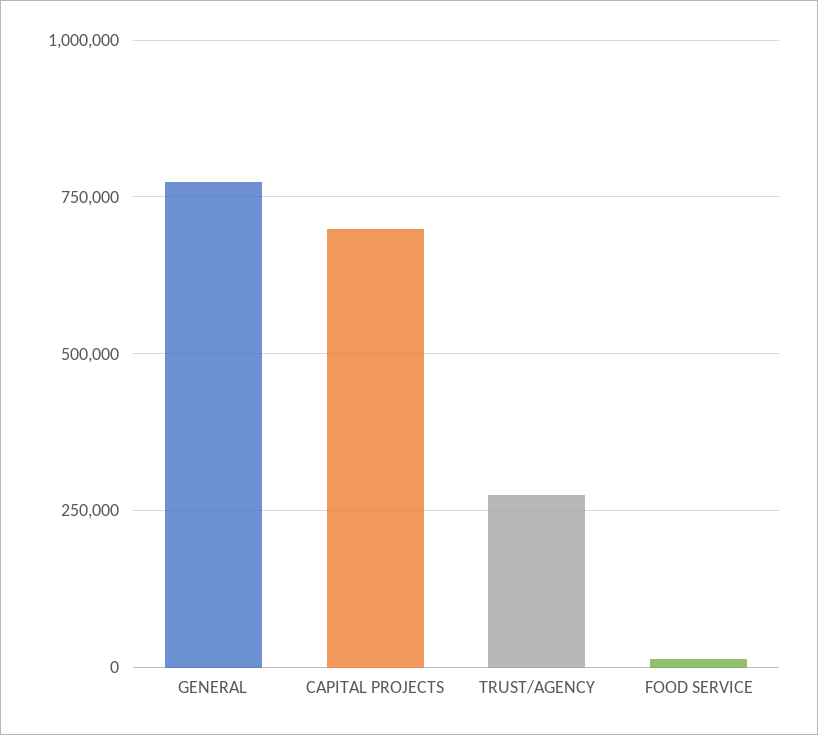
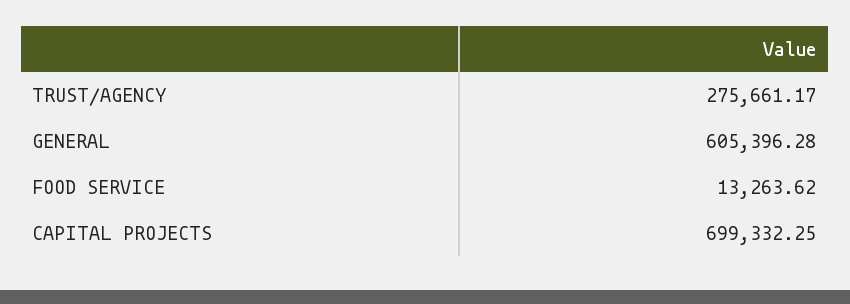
  {
-   "GENERAL": 775000,
+   "GENERAL": 605396.28,
    "CAPITAL PROJECTS": 699332.25,
    "TRUST/AGENCY": 275661.17,
    "FOOD SERVICE": 13263.62
  }

